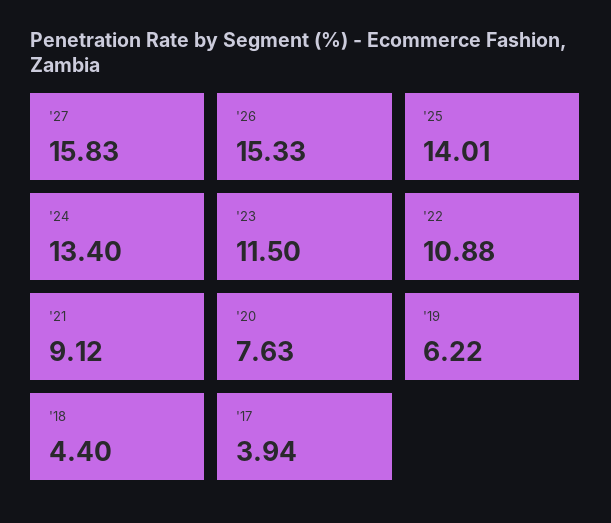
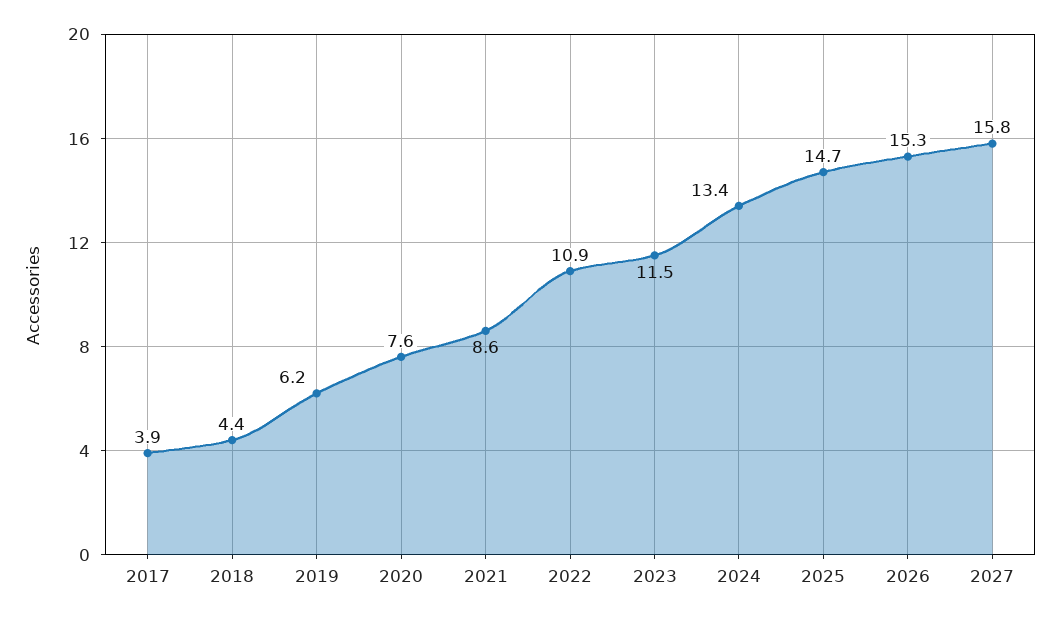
  {
    "'27": 15.83,
    "'26": 15.33,
-   "'25": 14.01,
+   "'25": 14.7,
    "'24": 13.4,
    "'23": 11.5,
    "'22": 10.88,
-   "'21": 9.12,
+   "'21": 8.6,
    "'20": 7.63,
    "'19": 6.22,
    "'18": 4.4,
    "'17": 3.94
  }

